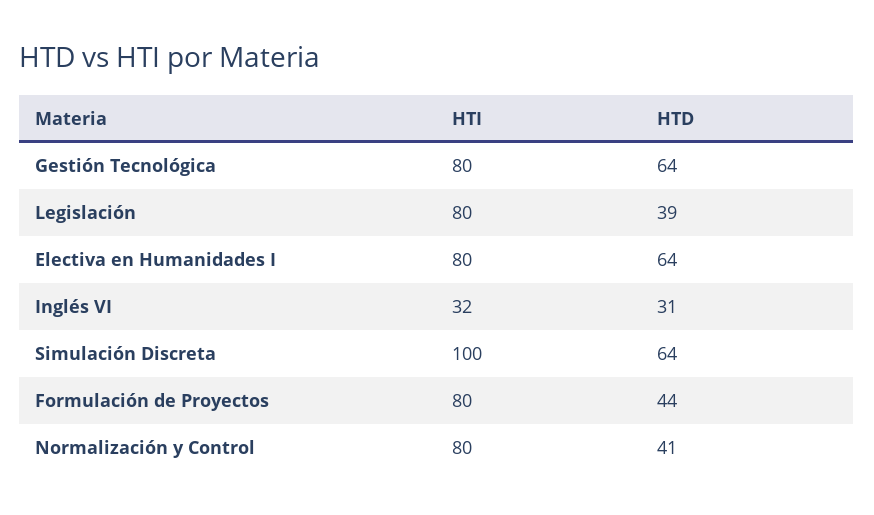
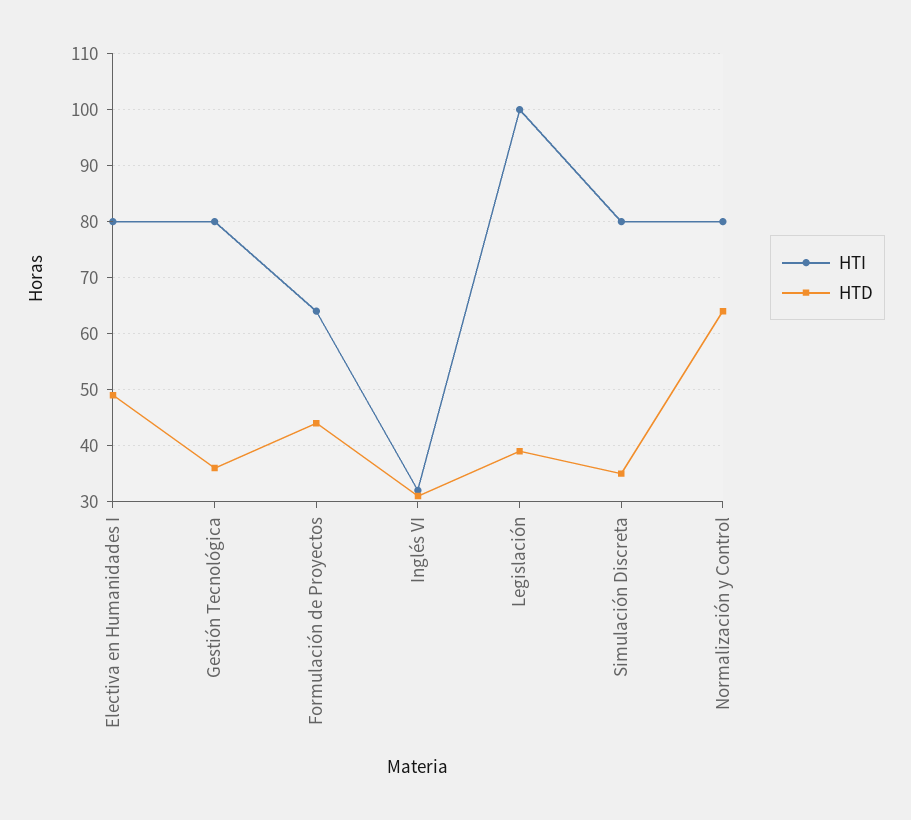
  {
    "HTI": {
      "Gestión Tecnológica": 80,
-     "Legislación": 80,
+     "Legislación": 100,
      "Electiva en Humanidades I": 80,
      "Inglés VI": 32,
-     "Simulación Discreta": 100,
+     "Simulación Discreta": 80,
-     "Formulación de Proyectos": 80,
+     "Formulación de Proyectos": 65,
      "Normalización y Control": 80
    },
    "HTD": {
-     "Gestión Tecnológica": 64,
+     "Gestión Tecnológica": 35,
      "Legislación": 39,
-     "Electiva en Humanidades I": 64,
+     "Electiva en Humanidades I": 50,
      "Inglés VI": 31,
-     "Simulación Discreta": 64,
+     "Simulación Discreta": 35,
      "Formulación de Proyectos": 44,
-     "Normalización y Control": 41
+     "Normalización y Control": 65
    }
  }

